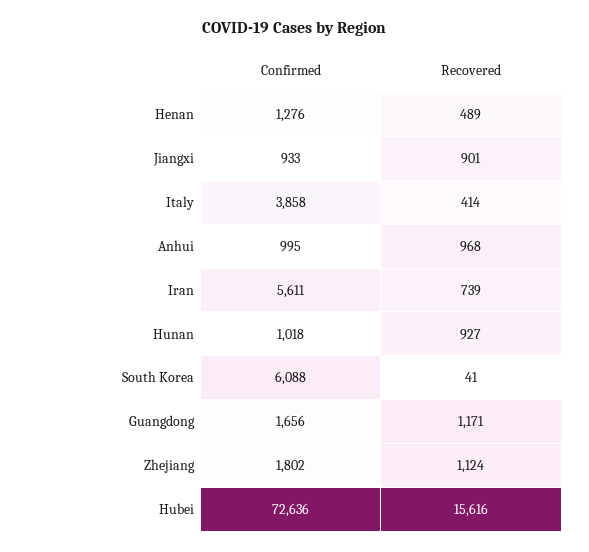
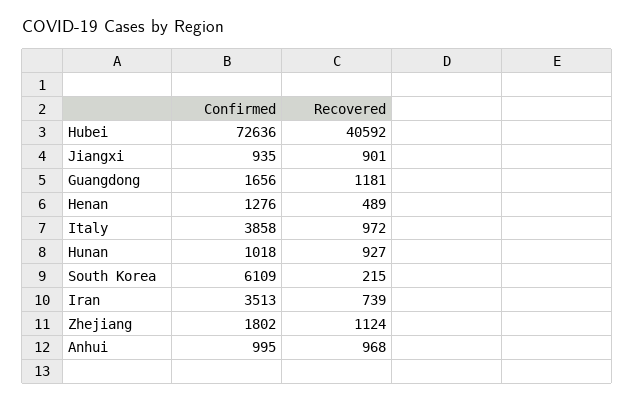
  {
    "Confirmed": {
      "Henan": 1276,
-     "Jiangxi": 933,
+     "Jiangxi": 935,
      "Italy": 3858,
      "Anhui": 995,
-     "Iran": 5611,
+     "Iran": 3513,
      "Hunan": 1018,
-     "South Korea": 6088,
+     "South Korea": 6109,
      "Guangdong": 1656,
      "Zhejiang": 1802,
      "Hubei": 72636
    },
    "Recovered": {
      "Henan": 489,
      "Jiangxi": 901,
-     "Italy": 414,
+     "Italy": 972,
      "Anhui": 968,
      "Iran": 739,
      "Hunan": 927,
-     "South Korea": 41,
+     "South Korea": 215,
-     "Guangdong": 1171,
+     "Guangdong": 1181,
      "Zhejiang": 1124,
-     "Hubei": 15616
+     "Hubei": 40592
    }
  }

